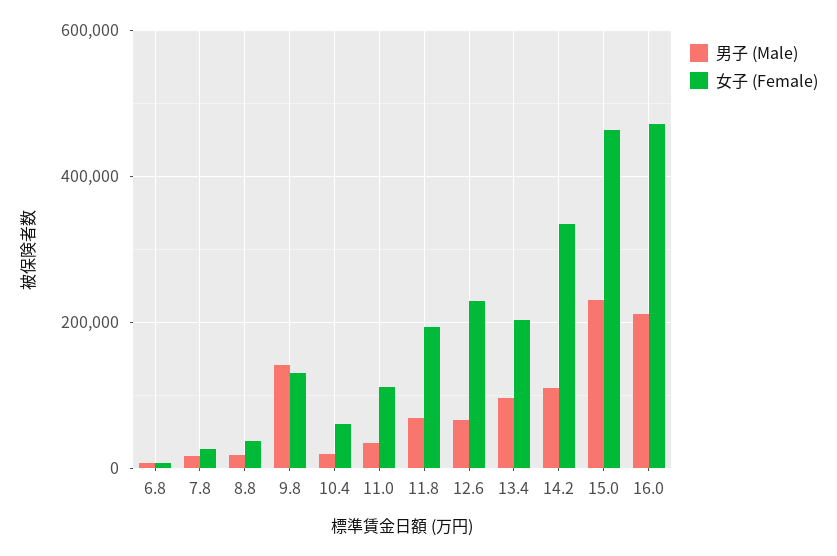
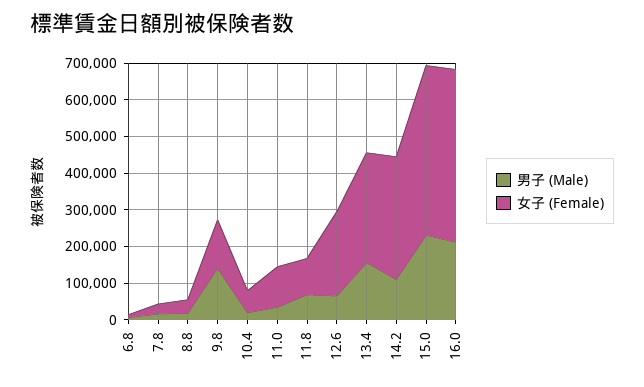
  {
    "男子 (Male)": {
      "6.8": 0,
      "7.8": 20000,
      "8.8": 20000,
      "9.8": 140000,
      "10.4": 20000,
      "11.0": 40000,
      "11.8": 60000,
      "12.6": 60000,
-     "13.4": 100000,
+     "13.4": 150000,
      "14.2": 120000,
      "15.0": 240000,
      "16.0": 220000
    },
    "女子 (Female)": {
      "6.8": 0,
      "7.8": 20000,
      "8.8": 40000,
      "9.8": 140000,
      "10.4": 60000,
      "11.0": 120000,
-     "11.8": 200000,
+     "11.8": 100000,
      "12.6": 220000,
-     "13.4": 200000,
+     "13.4": 300000,
      "14.2": 340000,
      "15.0": 460000,
      "16.0": 480000
    }
  }

